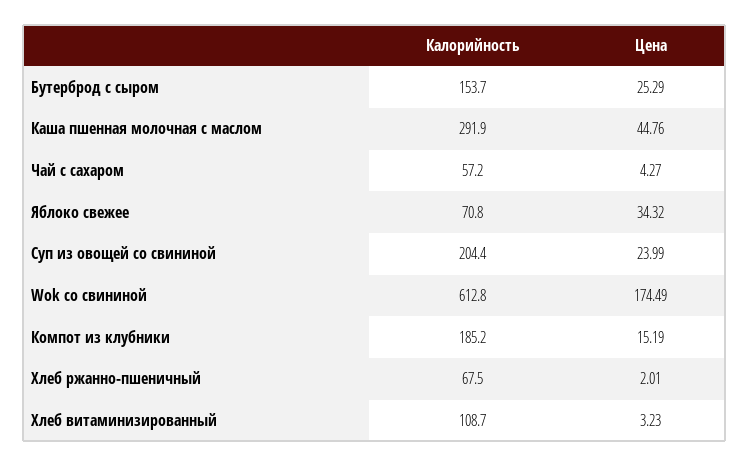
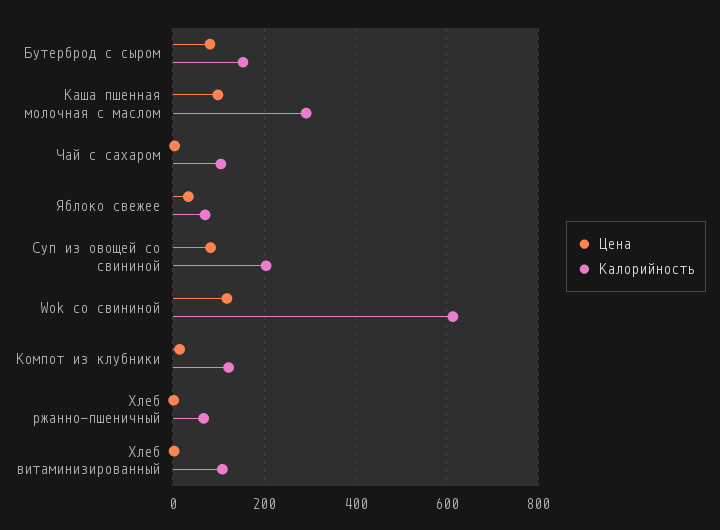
  {
    "Калорийность": {
      "Бутерброд с сыром": 153.7,
      "Каша пшенная молочная с маслом": 291.9,
-     "Чай с сахаром": 57.2,
+     "Чай с сахаром": 100,
      "Яблоко свежее": 70.8,
      "Суп из овощей со свининой": 204.4,
      "Wok со свининой": 612.8,
-     "Компот из клубники": 185.2,
+     "Компот из клубники": 120,
      "Хлеб ржанно-пшеничный": 67.5,
      "Хлеб витаминизированный": 108.7
    },
    "Цена": {
-     "Бутерброд с сыром": 25.29,
+     "Бутерброд с сыром": 80,
-     "Каша пшенная молочная с маслом": 44.76,
+     "Каша пшенная молочная с маслом": 100,
      "Чай с сахаром": 4.27,
      "Яблоко свежее": 34.32,
-     "Суп из овощей со свининой": 23.99,
+     "Суп из овощей со свининой": 80,
-     "Wok со свининой": 174.49,
+     "Wok со свининой": 120,
      "Компот из клубники": 15.19,
      "Хлеб ржанно-пшеничный": 2.01,
      "Хлеб витаминизированный": 3.23
    }
  }

